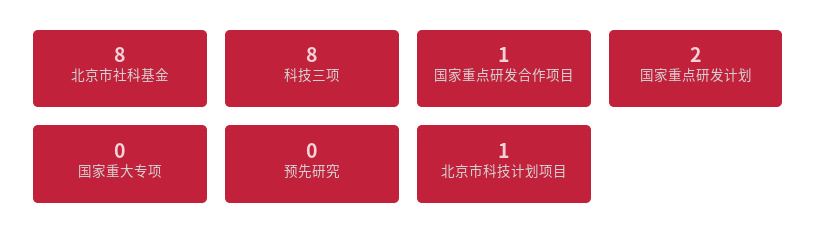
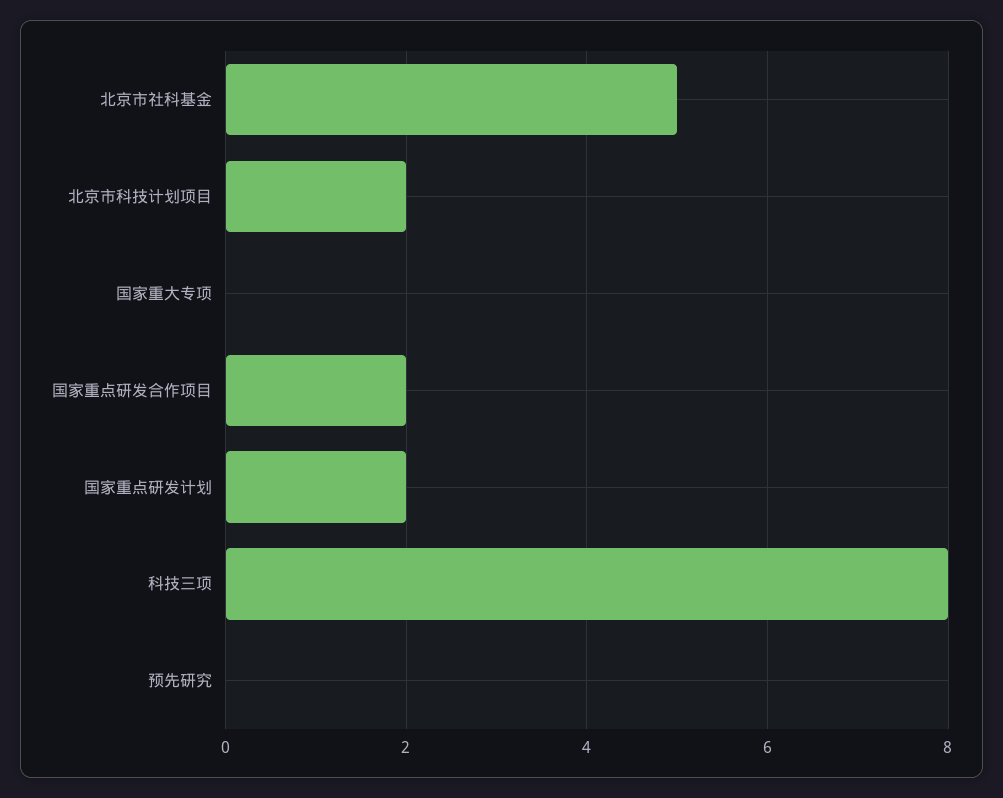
  {
-   "北京市社科基金": 8,
+   "北京市社科基金": 5,
    "科技三项": 8,
-   "国家重点研发合作项目": 1,
+   "国家重点研发合作项目": 2,
    "国家重点研发计划": 2,
    "国家重大专项": 0,
    "预先研究": 0,
-   "北京市科技计划项目": 1
+   "北京市科技计划项目": 2
  }

